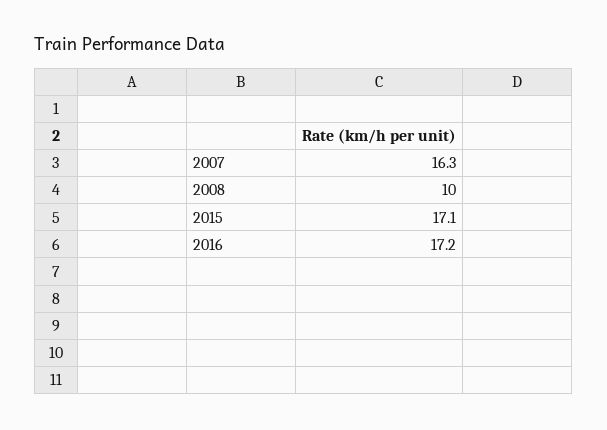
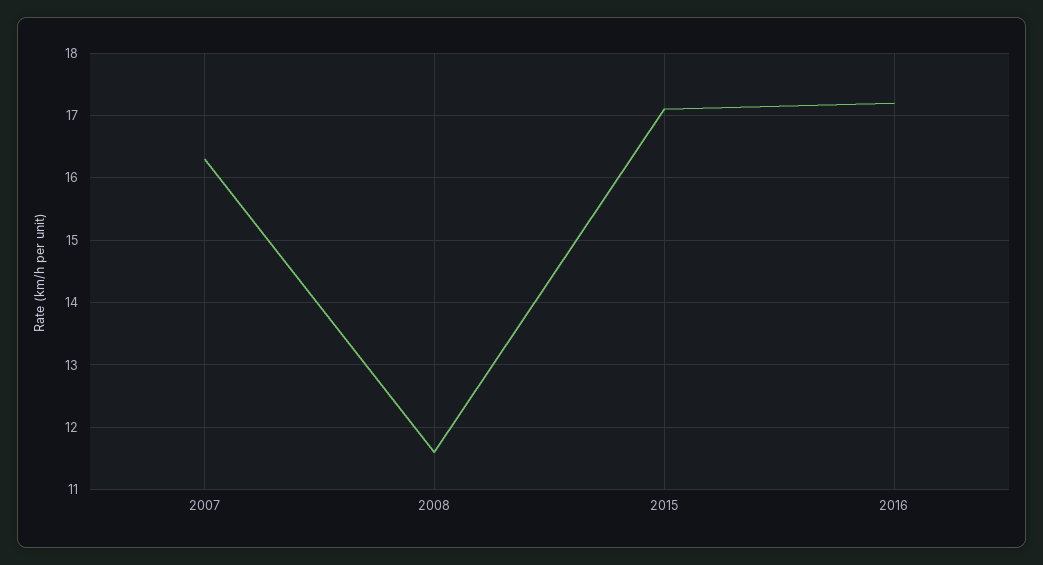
  {
    "2007": 16.3,
-   "2008": 10,
+   "2008": 11.6,
    "2015": 17.1,
    "2016": 17.2
  }

